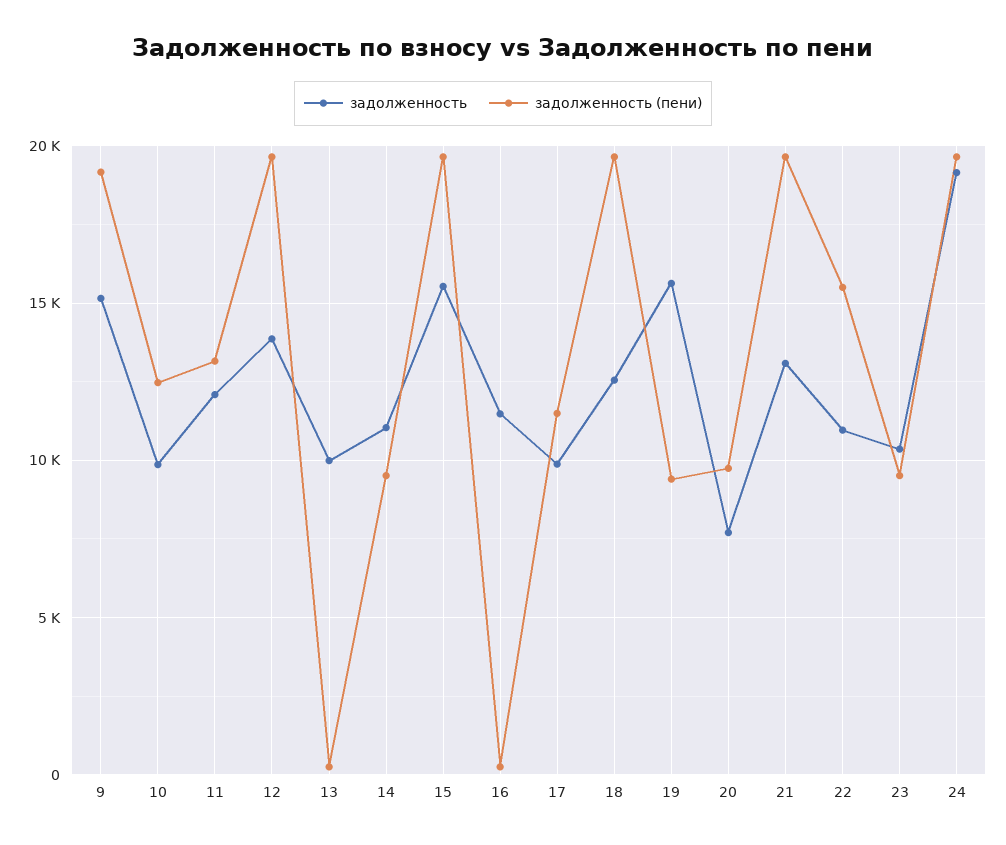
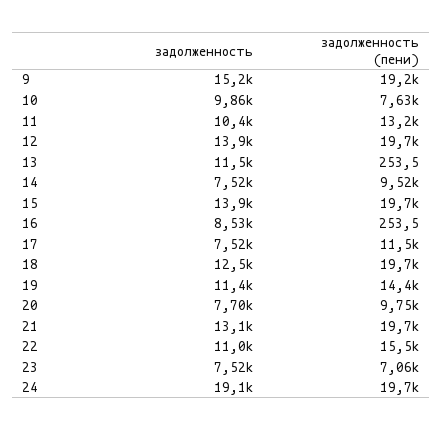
  {
    "задолженность": {
      "9": 15200,
      "10": 9860,
-     "11": 12000,
+     "11": 10400,
      "12": 13900,
-     "13": 10000,
+     "13": 11500,
-     "14": 11000,
+     "14": 7520,
-     "15": 15500,
+     "15": 13900,
-     "16": 11500,
+     "16": 8530,
-     "17": 10000,
+     "17": 7520,
      "18": 12500,
-     "19": 15500,
+     "19": 11400,
      "20": 7700,
      "21": 13100,
      "22": 11000,
-     "23": 10500,
+     "23": 7520,
      "24": 19100
    },
    "задолженность (пени)": {
      "9": 19200,
-     "10": 12500,
+     "10": 7630,
      "11": 13200,
      "12": 19700,
      "13": 253.5,
      "14": 9520,
      "15": 19700,
      "16": 253.5,
      "17": 11500,
      "18": 19700,
-     "19": 9500,
+     "19": 14400,
      "20": 9750,
      "21": 19700,
      "22": 15500,
-     "23": 9500,
+     "23": 7060,
      "24": 19700
    }
  }

